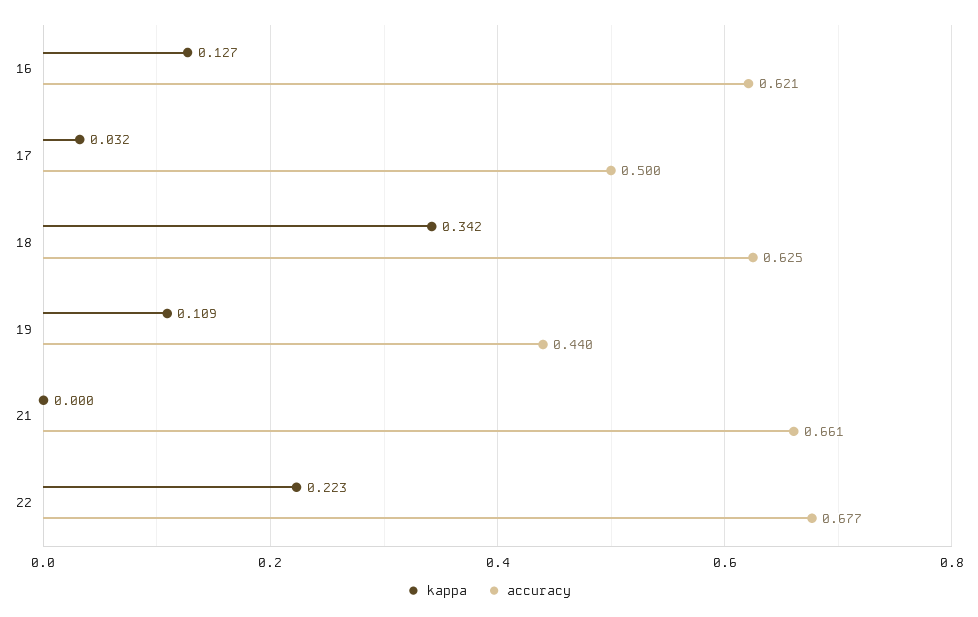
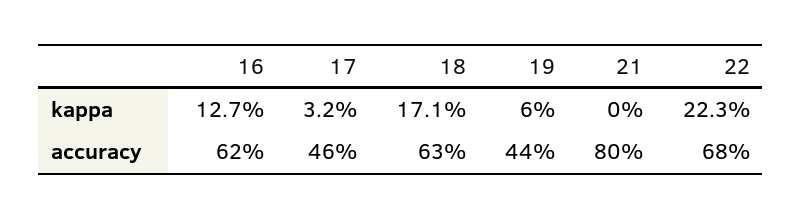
  {
    "kappa": {
      "16": 0.127,
      "17": 0.032,
-     "18": 0.342,
+     "18": 0.171,
-     "19": 0.109,
+     "19": 0.06,
      "21": 0,
      "22": 0.223
    },
    "accuracy": {
      "16": 0.621,
-     "17": 0.5,
+     "17": 0.46,
      "18": 0.625,
      "19": 0.44,
-     "21": 0.661,
+     "21": 0.8,
      "22": 0.677
    }
  }

